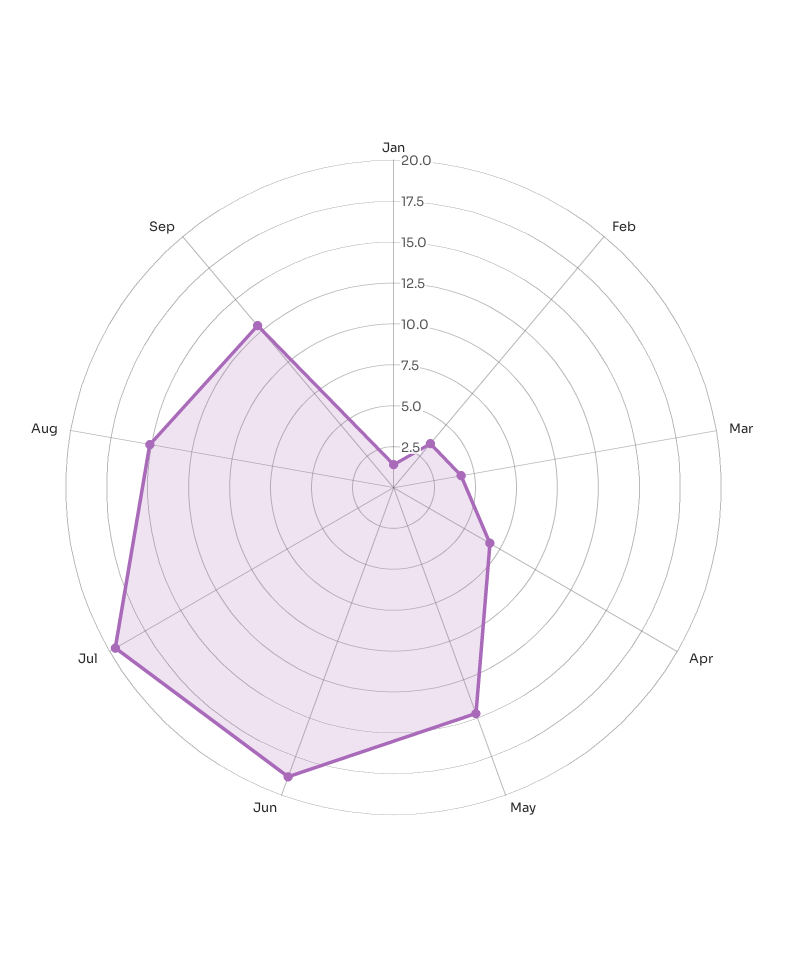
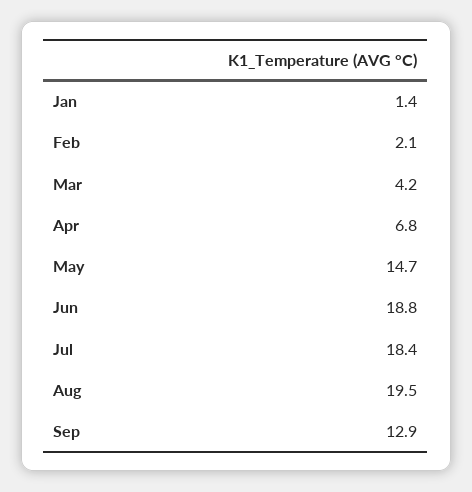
  {
    "Jan": 1.4,
-   "Feb": 3.5,
+   "Feb": 2.1,
    "Mar": 4.2,
    "Apr": 6.8,
    "May": 14.7,
    "Jun": 18.8,
-   "Jul": 19.5,
+   "Jul": 18.4,
-   "Aug": 15,
+   "Aug": 19.5,
    "Sep": 12.9
  }

